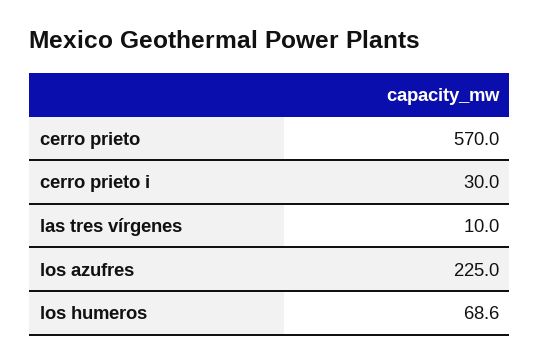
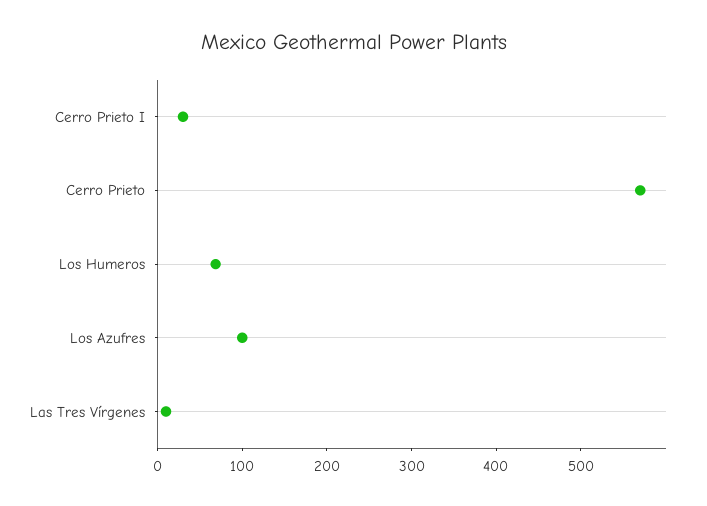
  {
    "cerro prieto": 570,
    "cerro prieto i": 30,
    "las tres vírgenes": 10,
-   "los azufres": 225,
+   "los azufres": 100,
    "los humeros": 68.6
  }

